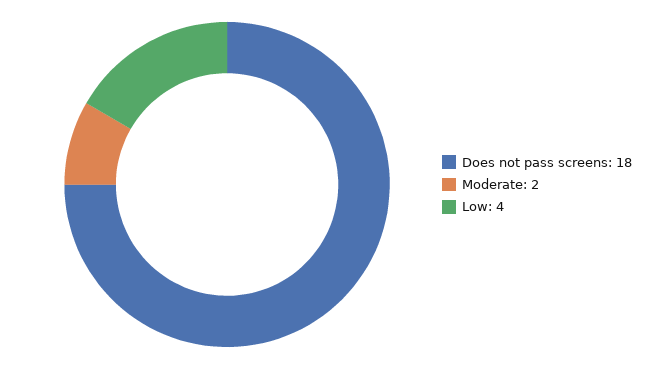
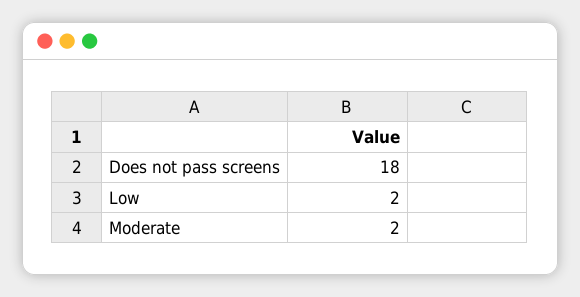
  {
    "Does not pass screens": 18,
    "Moderate": 2,
-   "Low": 4
+   "Low": 2
  }

